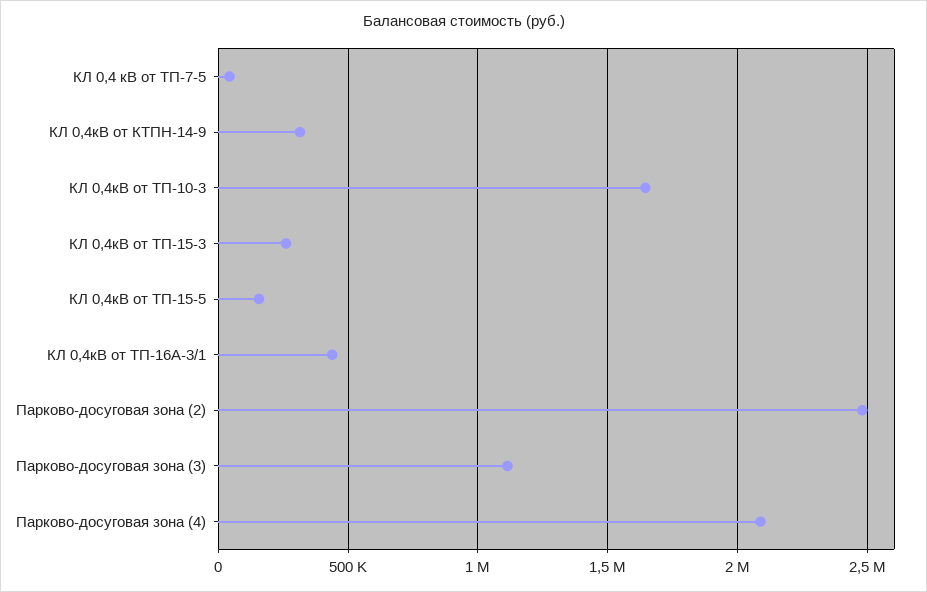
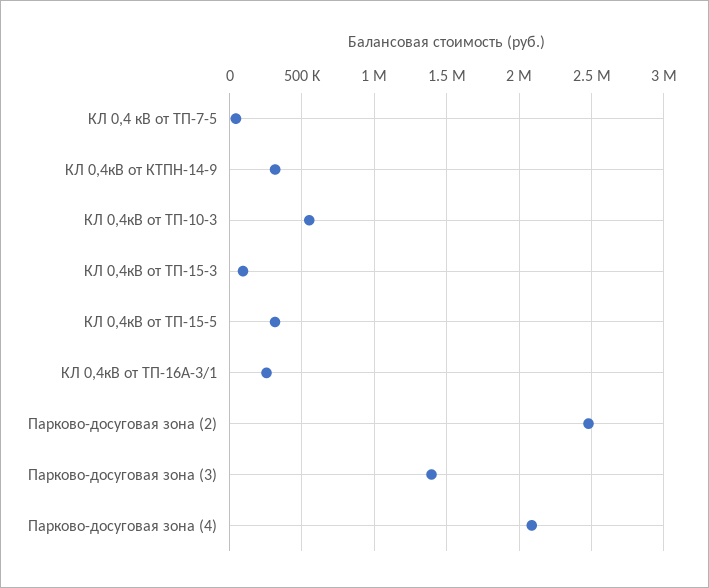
  {
    "КЛ 0,4 кВ от ТП-7-5": 50000,
    "КЛ 0,4кВ от КТПН-14-9": 300000,
-   "КЛ 0,4кВ от ТП-10-3": 1650000,
+   "КЛ 0,4кВ от ТП-10-3": 550000,
-   "КЛ 0,4кВ от ТП-15-3": 250000,
+   "КЛ 0,4кВ от ТП-15-3": 100000,
-   "КЛ 0,4кВ от ТП-15-5": 150000,
+   "КЛ 0,4кВ от ТП-15-5": 300000,
-   "КЛ 0,4кВ от ТП-16А-3/1": 450000,
+   "КЛ 0,4кВ от ТП-16А-3/1": 250000,
    "Парково-досуговая зона (2)": 2500000,
-   "Парково-досуговая зона (3)": 1100000,
+   "Парково-досуговая зона (3)": 1400000,
    "Парково-досуговая зона (4)": 2100000
  }

